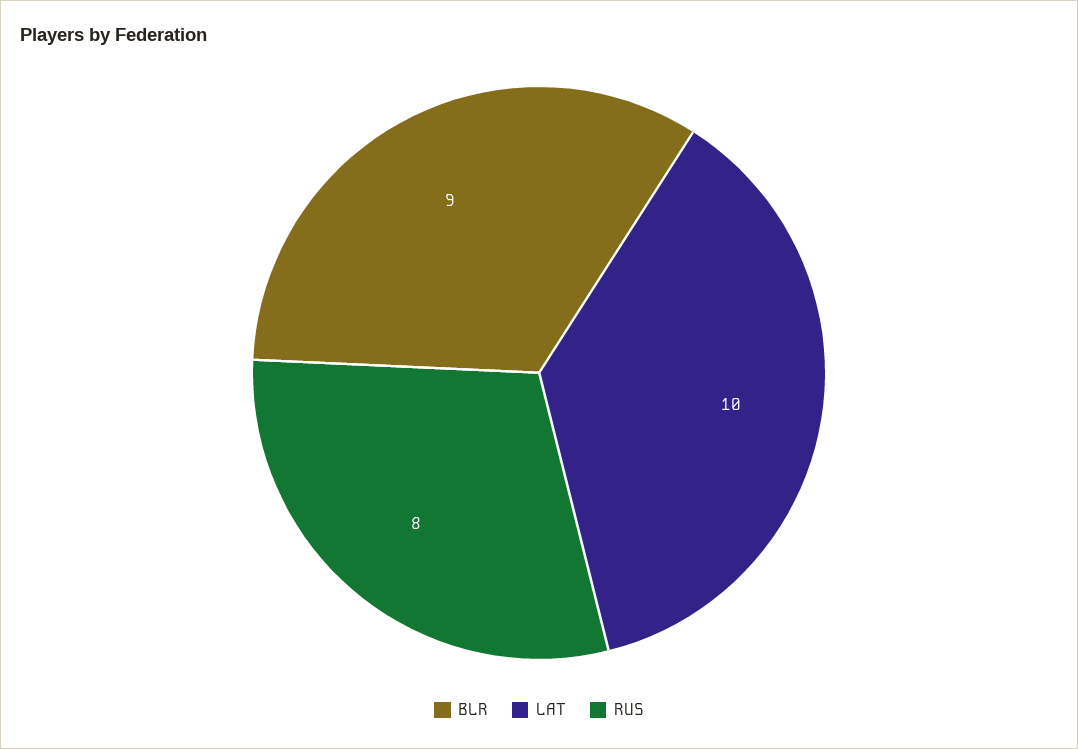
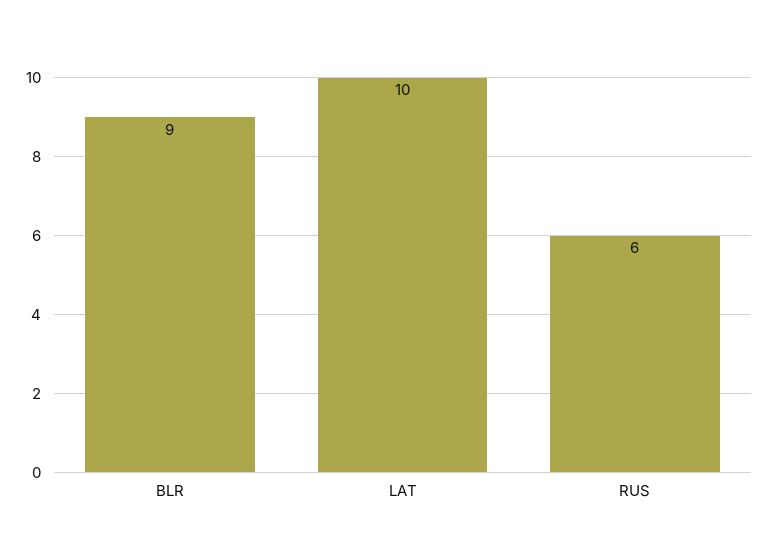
  {
    "BLR": 9,
    "LAT": 10,
-   "RUS": 8
+   "RUS": 6
  }

